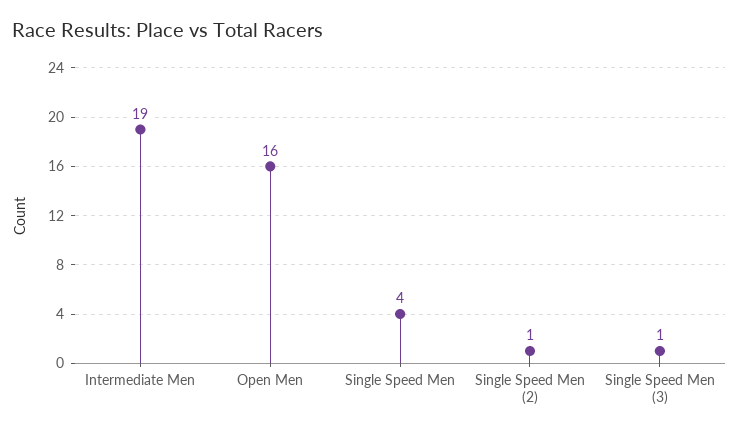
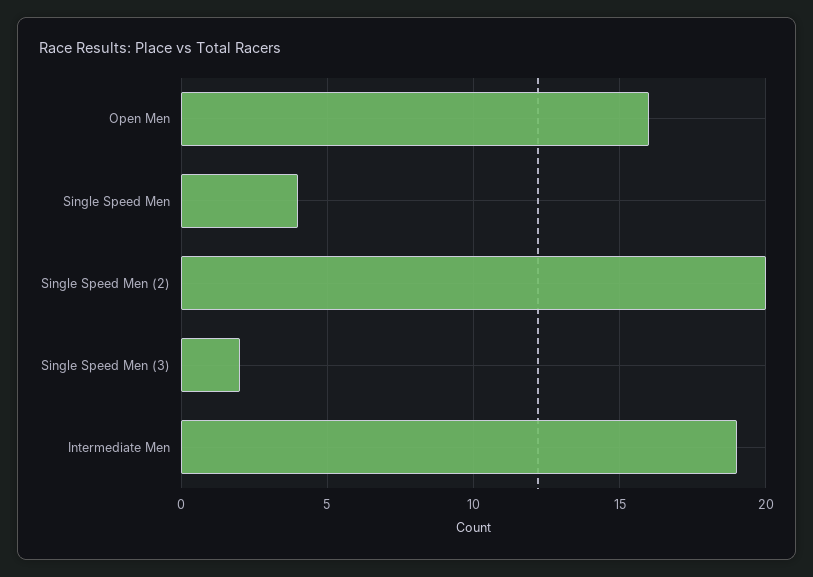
  {
    "Intermediate Men": 19,
    "Open Men": 16,
    "Single Speed Men": 4,
-   "Single Speed Men (2)": 1,
+   "Single Speed Men (2)": 20,
-   "Single Speed Men (3)": 1
+   "Single Speed Men (3)": 2
  }

